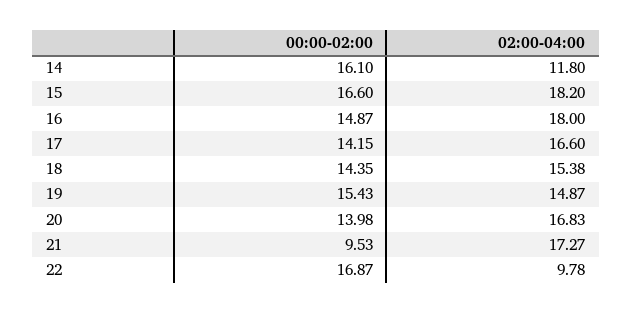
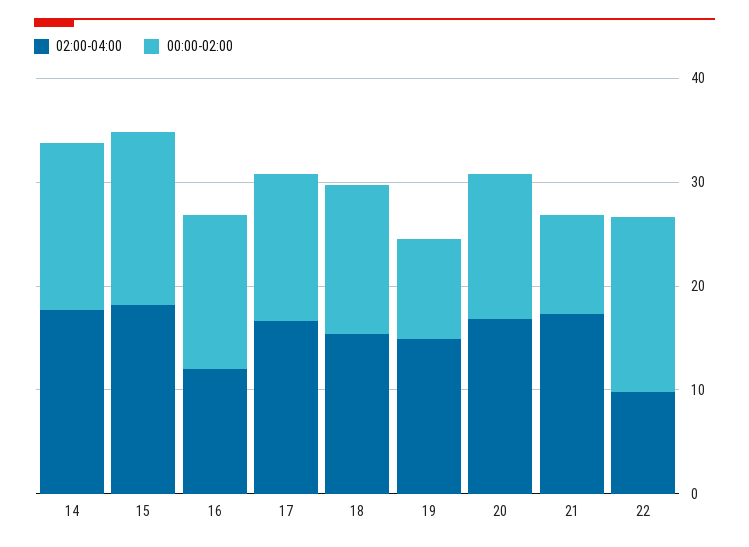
  {
    "00:00-02:00": {
      "14": 16.1,
      "15": 16.6,
      "16": 14.87,
      "17": 14.15,
      "18": 14.35,
-     "19": 15.43,
+     "19": 10,
      "20": 13.98,
      "21": 9.53,
      "22": 16.87
    },
    "02:00-04:00": {
-     "14": 11.8,
+     "14": 18,
      "15": 18.2,
-     "16": 18,
+     "16": 12,
      "17": 16.6,
      "18": 15.38,
      "19": 14.87,
      "20": 16.83,
      "21": 17.27,
      "22": 9.78
    }
  }

